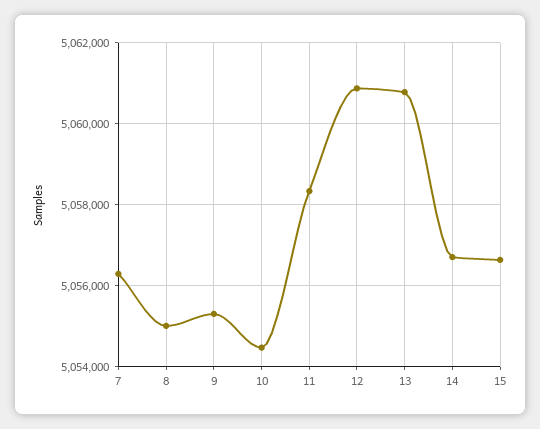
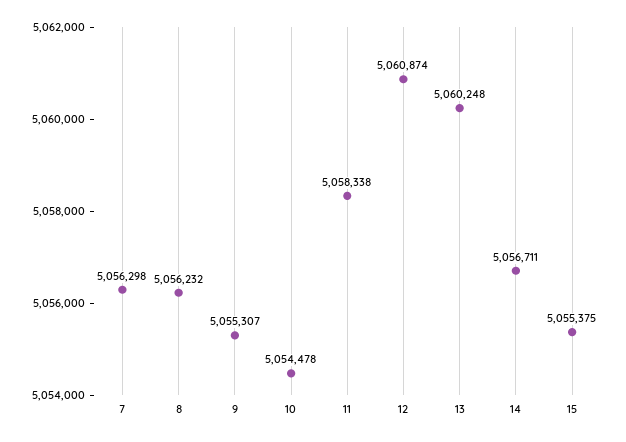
  {
    "7": 5056298,
-   "8": 5055000,
+   "8": 5056232,
    "9": 5055307,
    "10": 5054478,
    "11": 5058338,
    "12": 5060874,
-   "13": 5060800,
+   "13": 5060248,
    "14": 5056711,
-   "15": 5056600
+   "15": 5055375
  }

